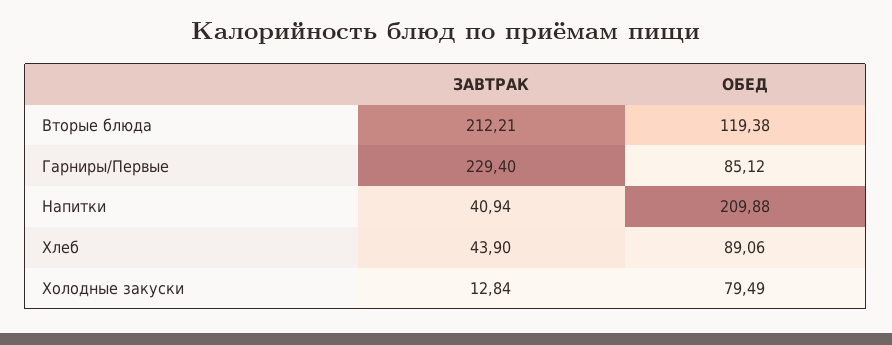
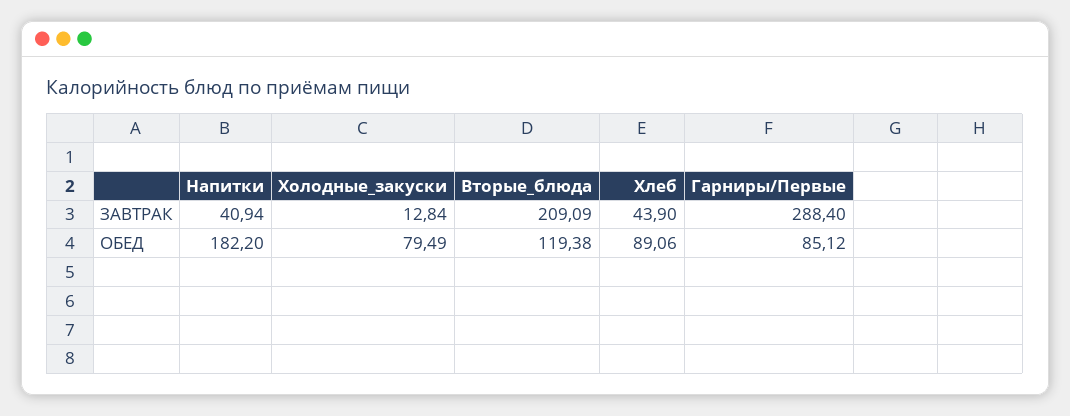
  {
    "ЗАВТРАК": {
-     "Вторые блюда": 212.21,
+     "Вторые блюда": 209.09,
-     "Гарниры/Первые": 229.4,
+     "Гарниры/Первые": 288.4,
      "Напитки": 40.94,
      "Хлеб": 43.9,
      "Холодные закуски": 12.84
    },
    "ОБЕД": {
      "Вторые блюда": 119.38,
      "Гарниры/Первые": 85.12,
-     "Напитки": 209.88,
+     "Напитки": 182.2,
      "Хлеб": 89.06,
      "Холодные закуски": 79.49
    }
  }

